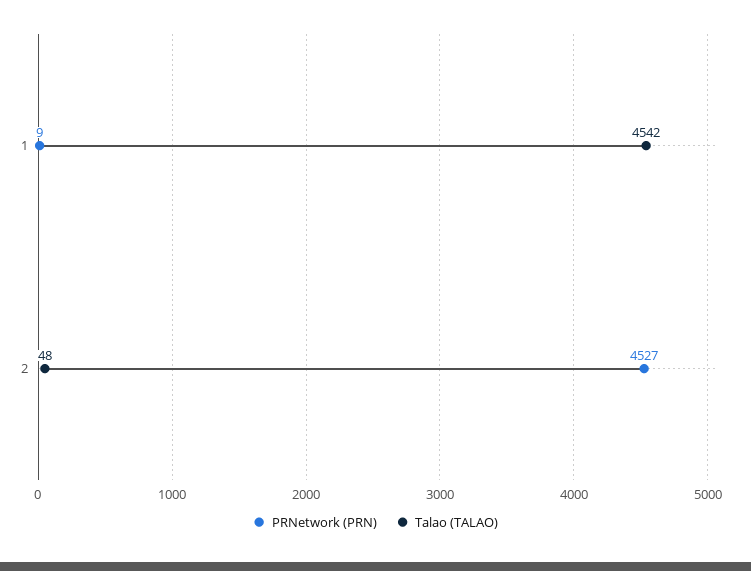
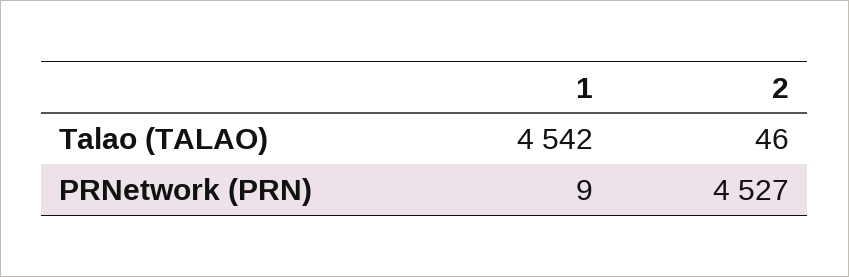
  {
    "PRNetwork (PRN)": {
      "1": 9,
      "2": 4527
    },
    "Talao (TALAO)": {
      "1": 4542,
-     "2": 48
+     "2": 46
    }
  }

